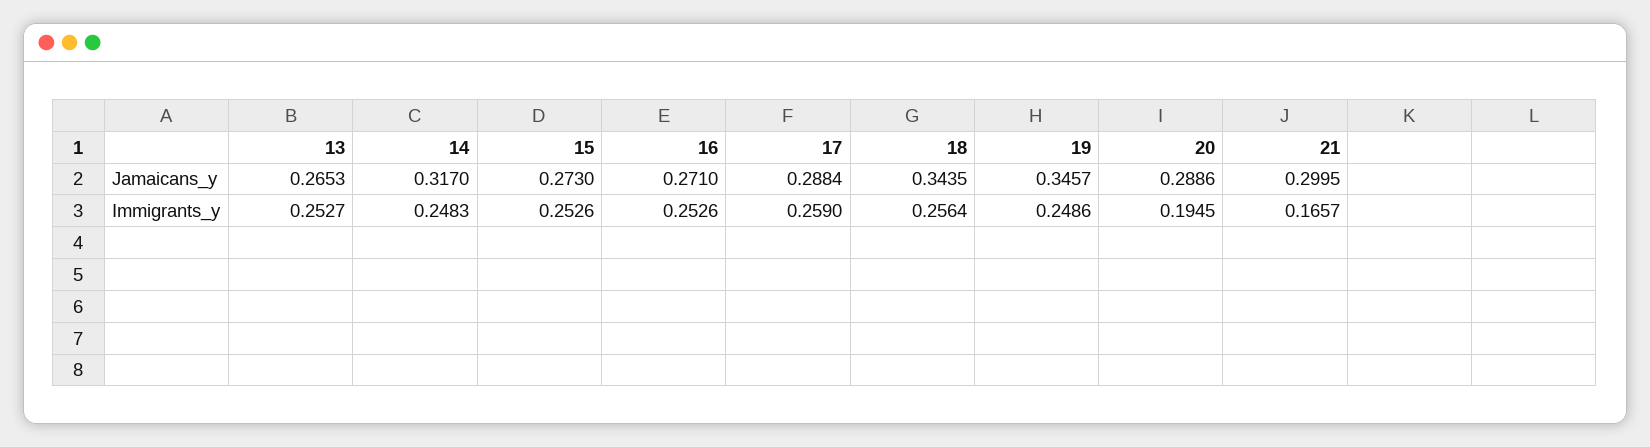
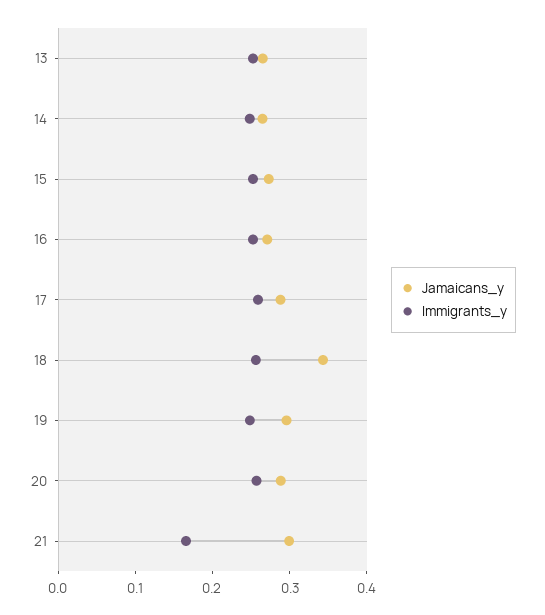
  {
    "Jamaicans_y": {
      "13": 0.2653,
-     "14": 0.317,
+     "14": 0.26,
      "15": 0.273,
      "16": 0.271,
      "17": 0.2884,
      "18": 0.3435,
-     "19": 0.3457,
+     "19": 0.3,
      "20": 0.2886,
      "21": 0.2995
    },
    "Immigrants_y": {
      "13": 0.2527,
      "14": 0.2483,
      "15": 0.2526,
      "16": 0.2526,
      "17": 0.259,
      "18": 0.2564,
      "19": 0.2486,
-     "20": 0.1945,
+     "20": 0.26,
      "21": 0.1657
    }
  }

